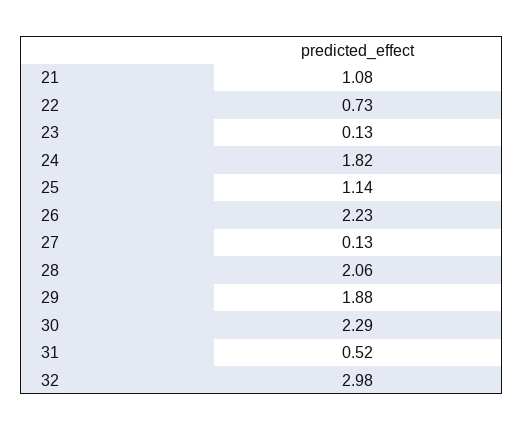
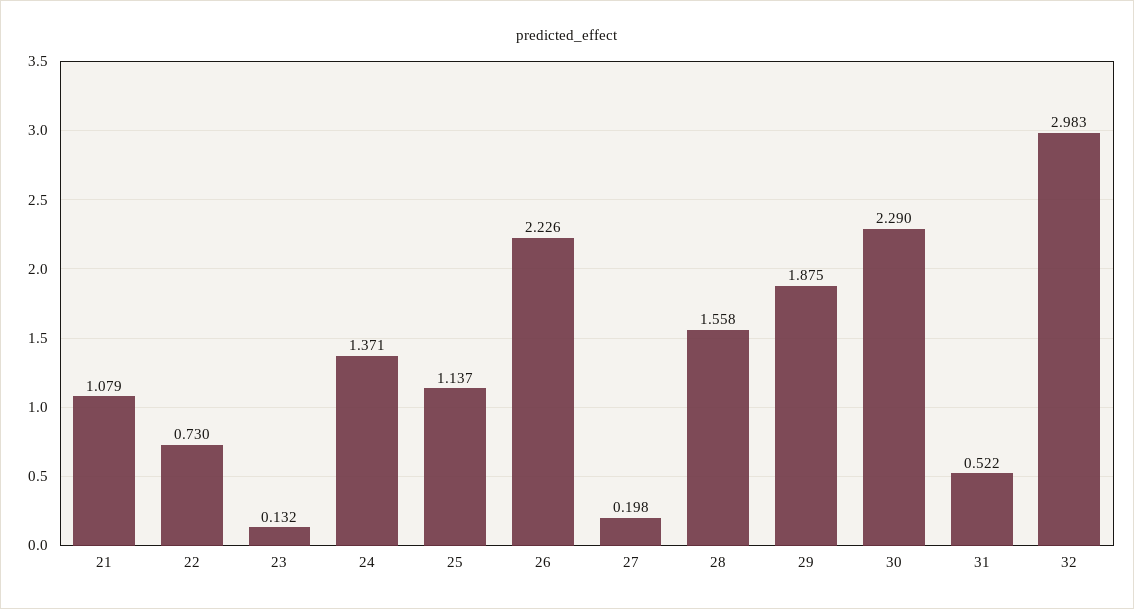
  {
    "21": 1.079,
    "22": 0.73,
    "23": 0.132,
-   "24": 1.82,
+   "24": 1.371,
    "25": 1.137,
    "26": 2.226,
-   "27": 0.13,
+   "27": 0.198,
-   "28": 2.06,
+   "28": 1.558,
    "29": 1.875,
    "30": 2.29,
    "31": 0.522,
    "32": 2.983
  }

